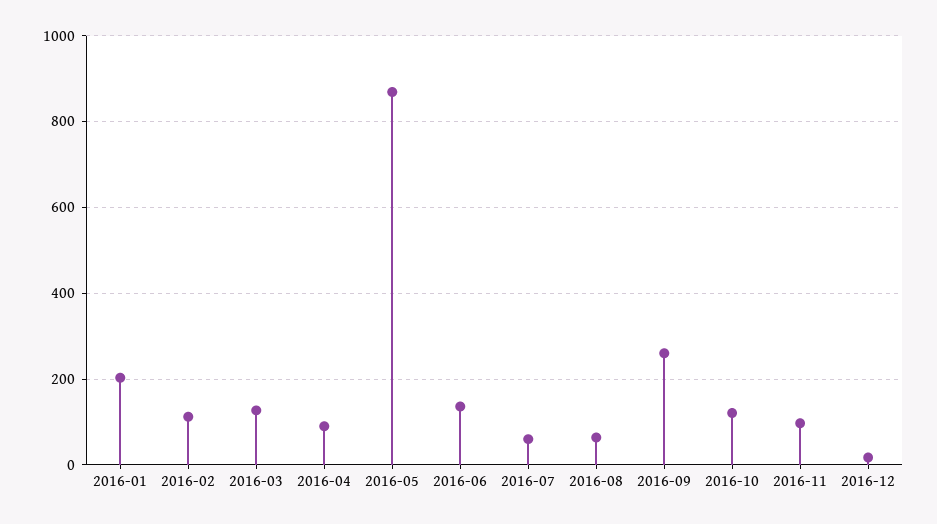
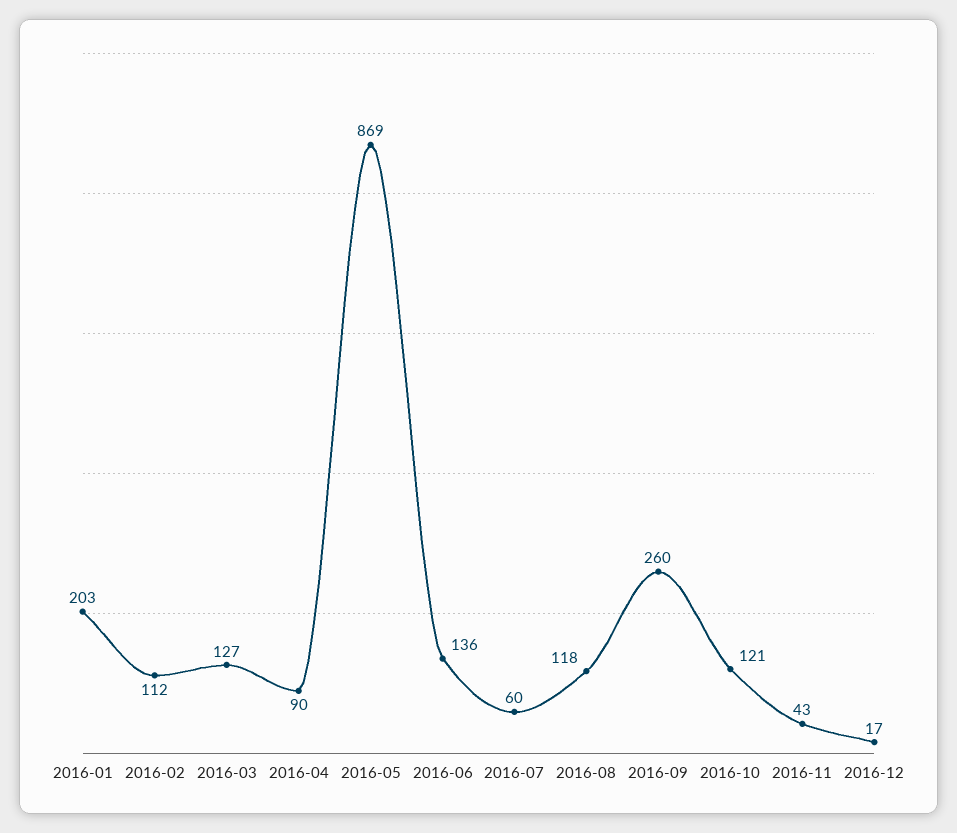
  {
    "2016-01": 203,
    "2016-02": 112,
    "2016-03": 127,
    "2016-04": 90,
    "2016-05": 869,
    "2016-06": 136,
    "2016-07": 60,
-   "2016-08": 60,
+   "2016-08": 118,
    "2016-09": 260,
    "2016-10": 121,
-   "2016-11": 100,
+   "2016-11": 43,
    "2016-12": 17
  }

